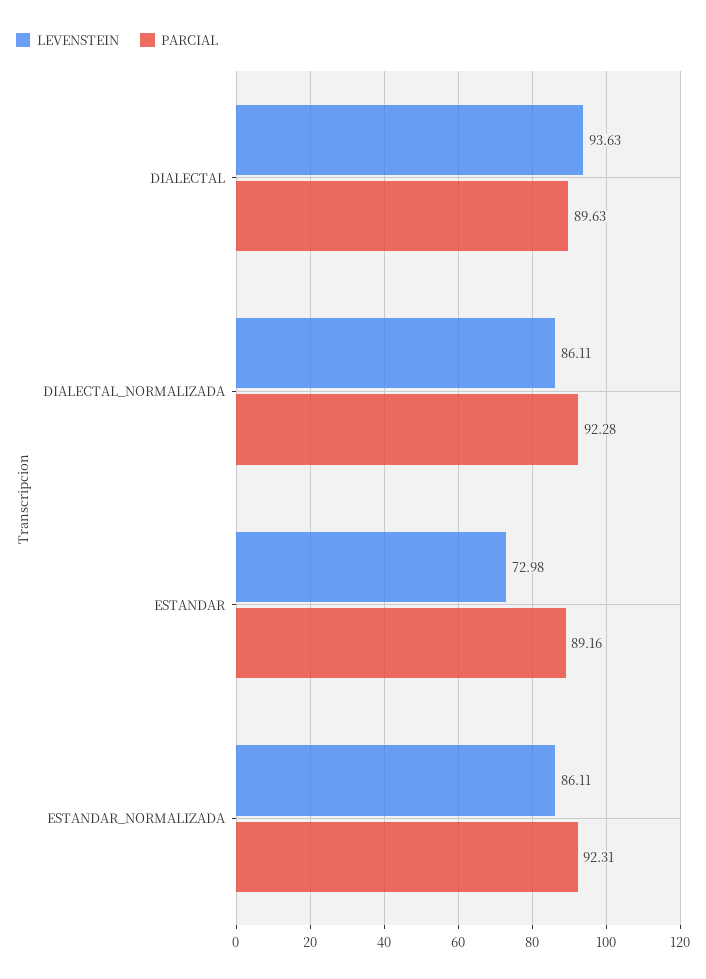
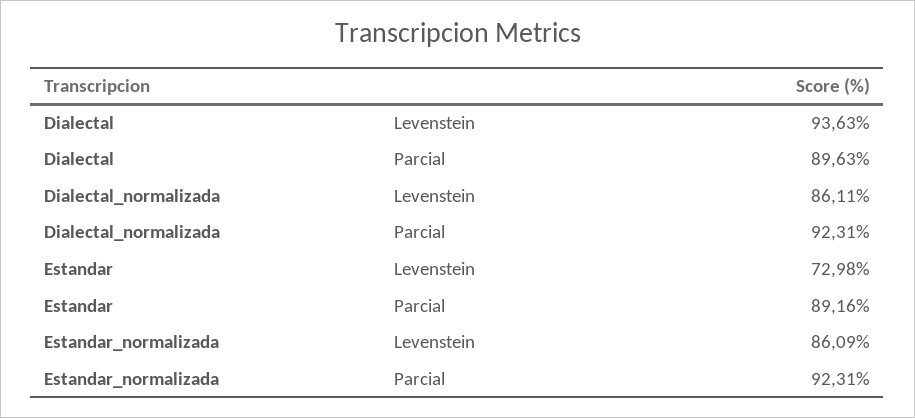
  {
    "LEVENSTEIN": {
      "DIALECTAL": 93.63,
      "DIALECTAL_NORMALIZADA": 86.11,
      "ESTANDAR": 72.98,
-     "ESTANDAR_NORMALIZADA": 86.11
+     "ESTANDAR_NORMALIZADA": 86.09
    },
    "PARCIAL": {
      "DIALECTAL": 89.63,
-     "DIALECTAL_NORMALIZADA": 92.28,
+     "DIALECTAL_NORMALIZADA": 92.31,
      "ESTANDAR": 89.16,
      "ESTANDAR_NORMALIZADA": 92.31
    }
  }

